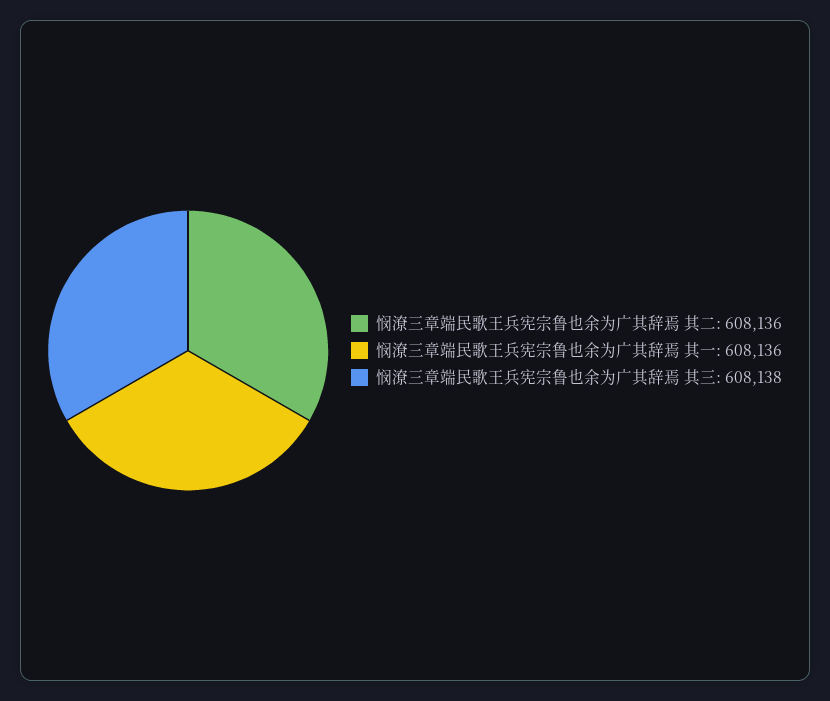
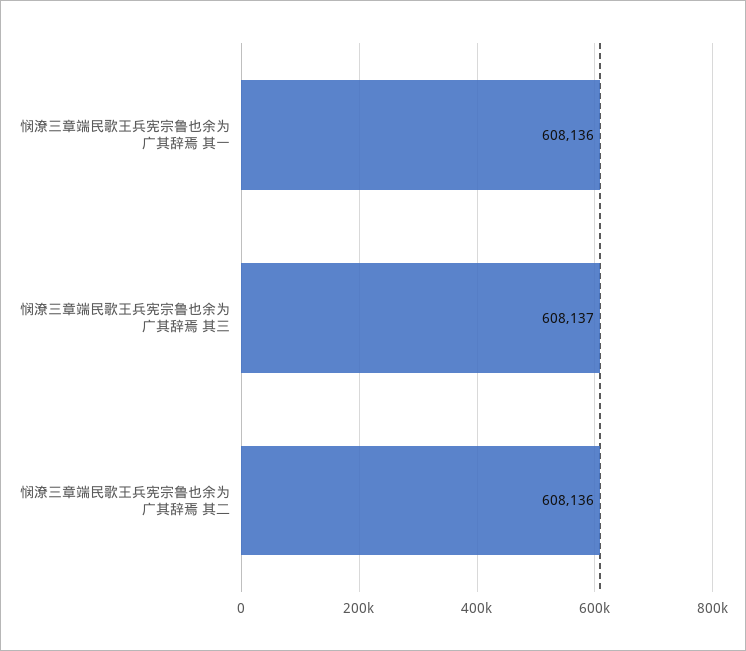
  {
    "悯潦三章端民歌王兵宪宗鲁也余为广其辞焉 其二": 608136,
    "悯潦三章端民歌王兵宪宗鲁也余为广其辞焉 其一": 608136,
-   "悯潦三章端民歌王兵宪宗鲁也余为广其辞焉 其三": 608138
+   "悯潦三章端民歌王兵宪宗鲁也余为广其辞焉 其三": 608137
  }

